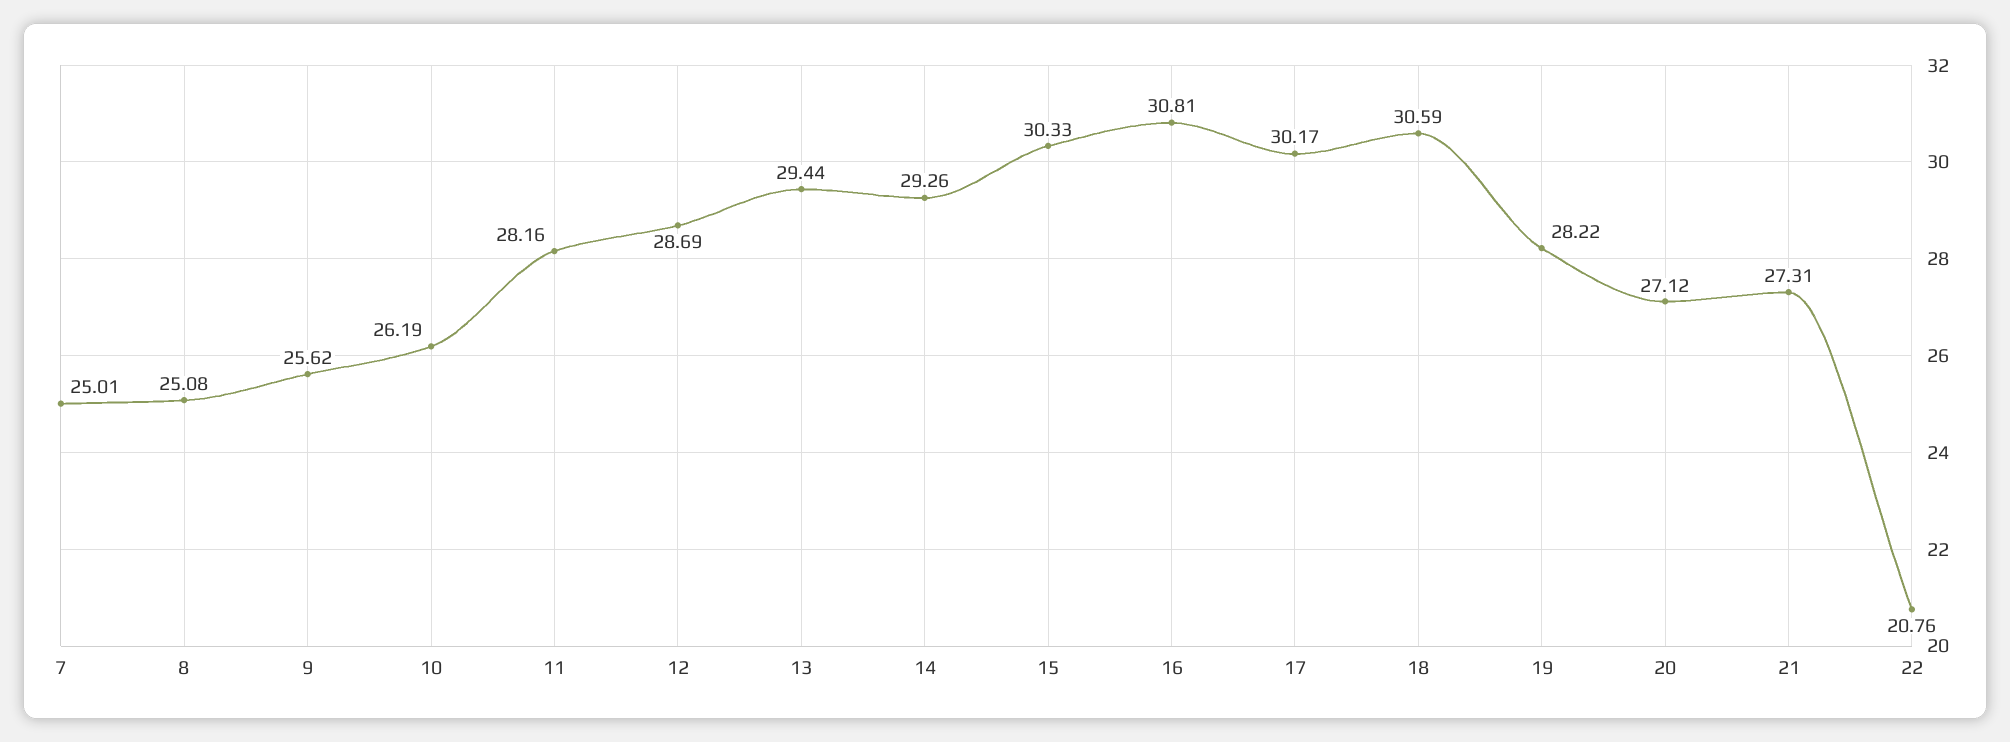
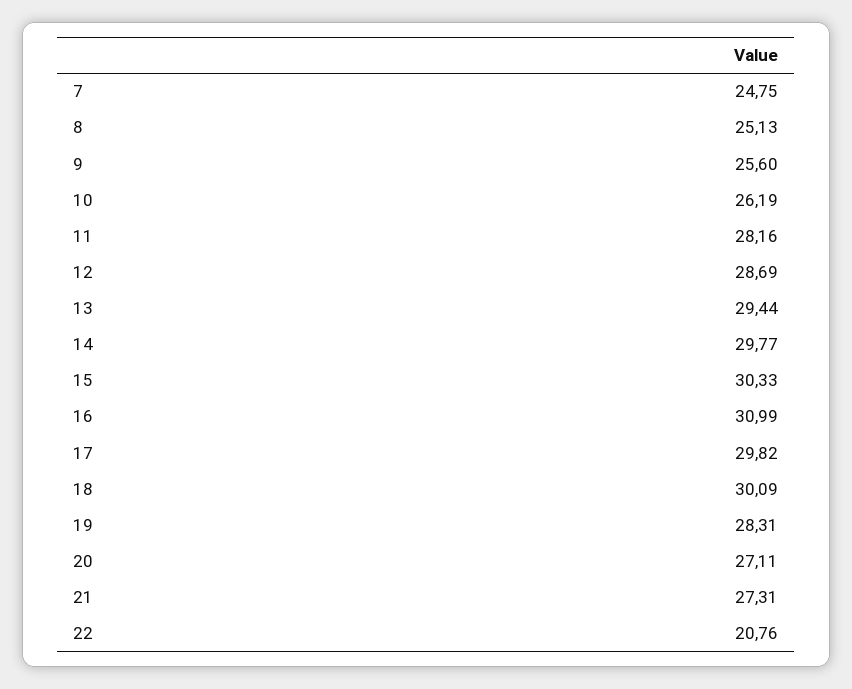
  {
-   "7": 25.01,
+   "7": 24.75,
-   "8": 25.08,
+   "8": 25.13,
-   "9": 25.62,
+   "9": 25.6,
    "10": 26.19,
    "11": 28.16,
    "12": 28.69,
    "13": 29.44,
-   "14": 29.26,
+   "14": 29.77,
    "15": 30.33,
-   "16": 30.81,
+   "16": 30.99,
-   "17": 30.17,
+   "17": 29.82,
-   "18": 30.59,
+   "18": 30.09,
-   "19": 28.22,
+   "19": 28.31,
-   "20": 27.12,
+   "20": 27.11,
    "21": 27.31,
    "22": 20.76
  }

